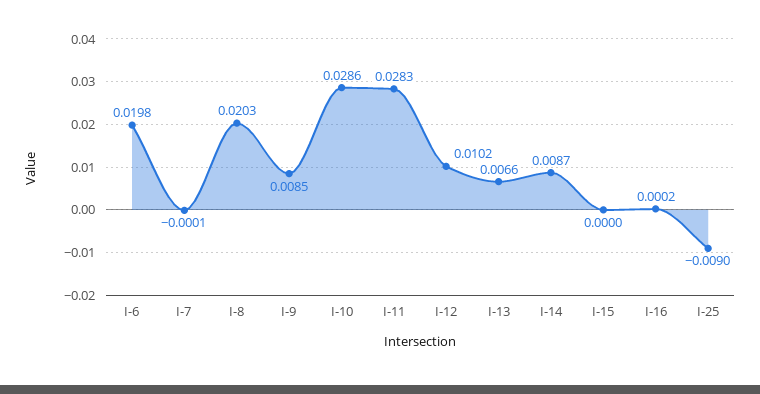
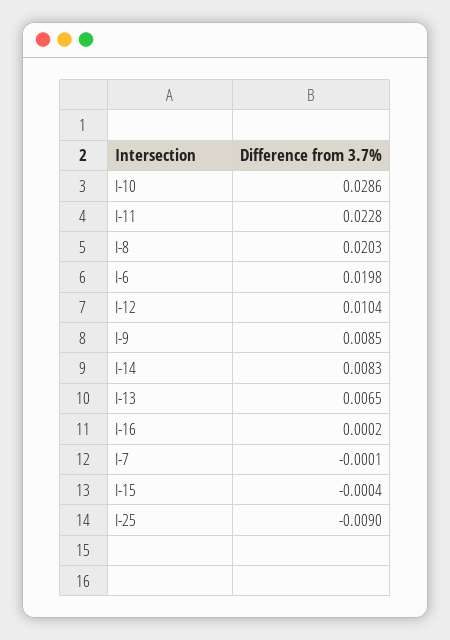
  {
    "I-6": 0.0198,
    "I-7": -0.0001,
    "I-8": 0.0203,
    "I-9": 0.0085,
    "I-10": 0.0286,
-   "I-11": 0.0283,
+   "I-11": 0.0228,
-   "I-12": 0.0102,
+   "I-12": 0.0104,
-   "I-13": 0.0066,
+   "I-13": 0.0065,
-   "I-14": 0.0087,
+   "I-14": 0.0083,
-   "I-15": 0,
+   "I-15": -0.0004,
    "I-16": 0.0002,
    "I-25": -0.009
  }

